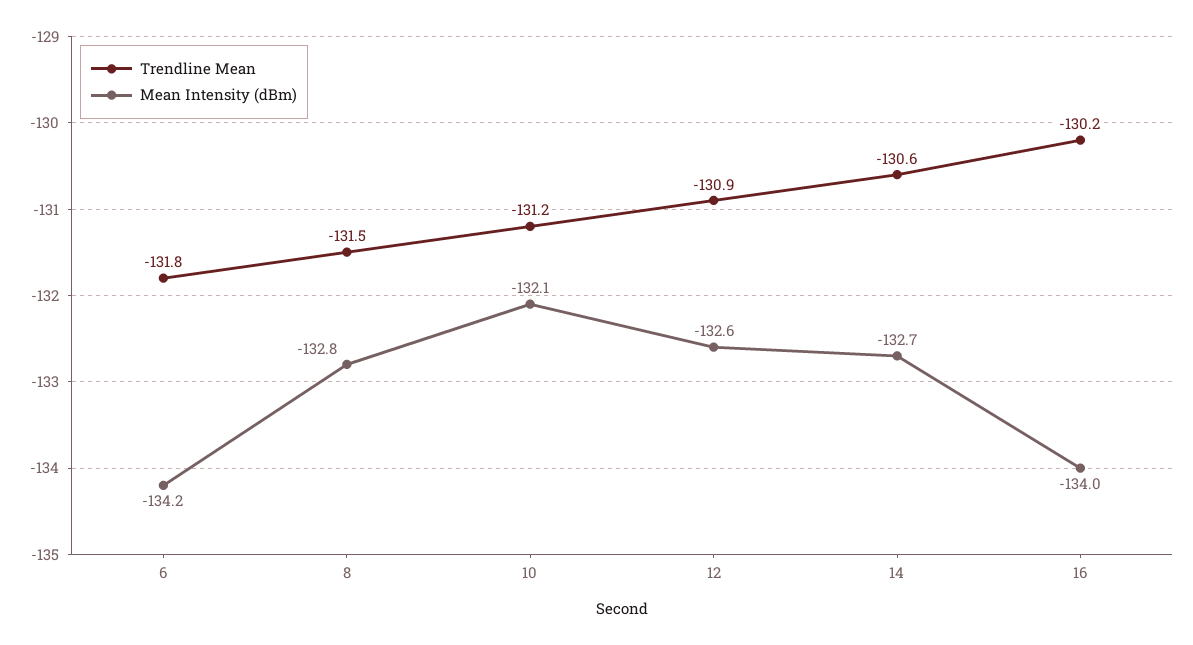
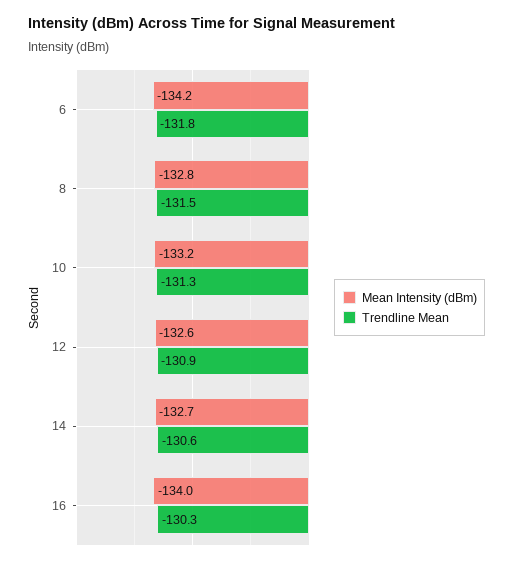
  {
    "Trendline Mean": {
      "6": -131.8,
      "8": -131.5,
-     "10": -131.2,
+     "10": -131.3,
      "12": -130.9,
      "14": -130.6,
-     "16": -130.2
+     "16": -130.3
    },
    "Mean Intensity (dBm)": {
      "6": -134.2,
      "8": -132.8,
-     "10": -132.1,
+     "10": -133.2,
      "12": -132.6,
      "14": -132.7,
      "16": -134
    }
  }

